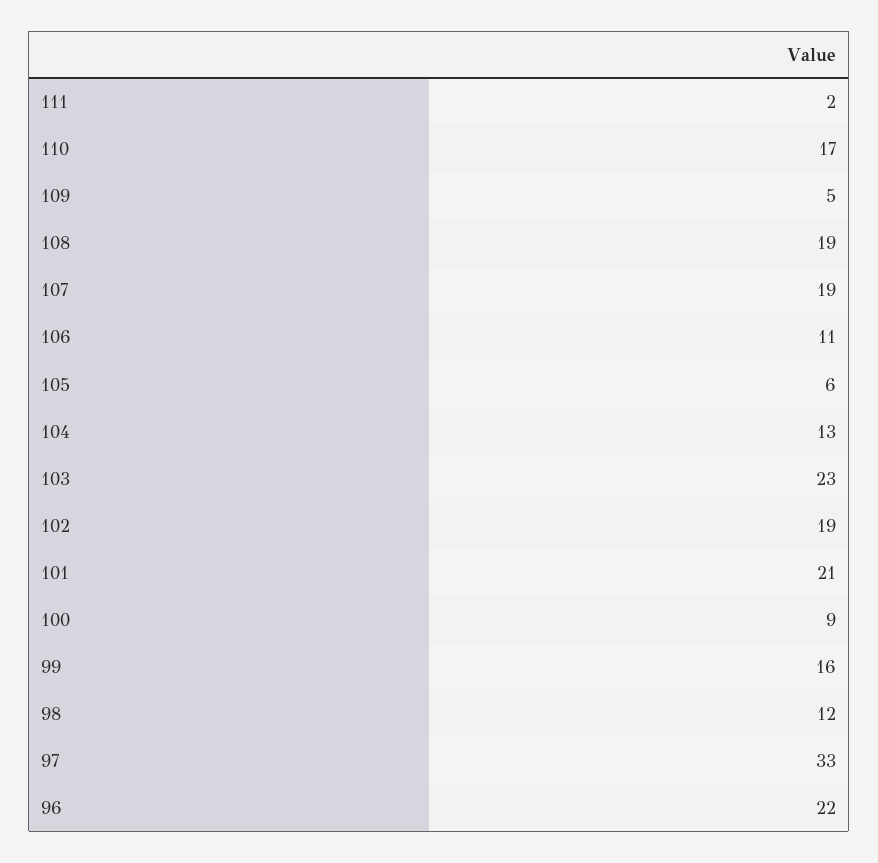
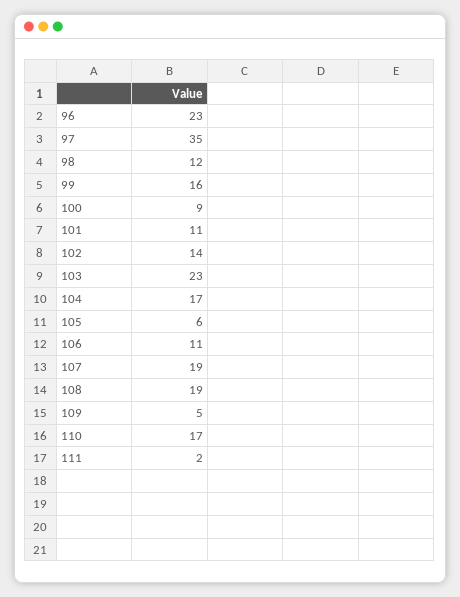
  {
    "111": 2,
    "110": 17,
    "109": 5,
    "108": 19,
    "107": 19,
    "106": 11,
    "105": 6,
-   "104": 13,
+   "104": 17,
    "103": 23,
-   "102": 19,
+   "102": 14,
-   "101": 21,
+   "101": 11,
    "100": 9,
    "99": 16,
    "98": 12,
-   "97": 33,
+   "97": 35,
-   "96": 22
+   "96": 23
  }

